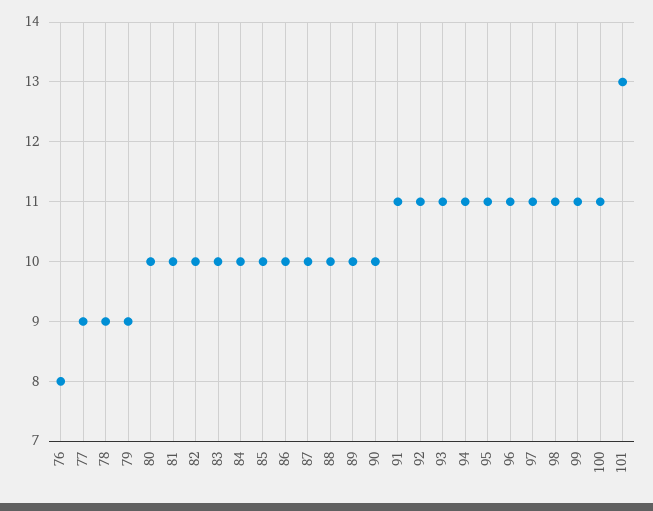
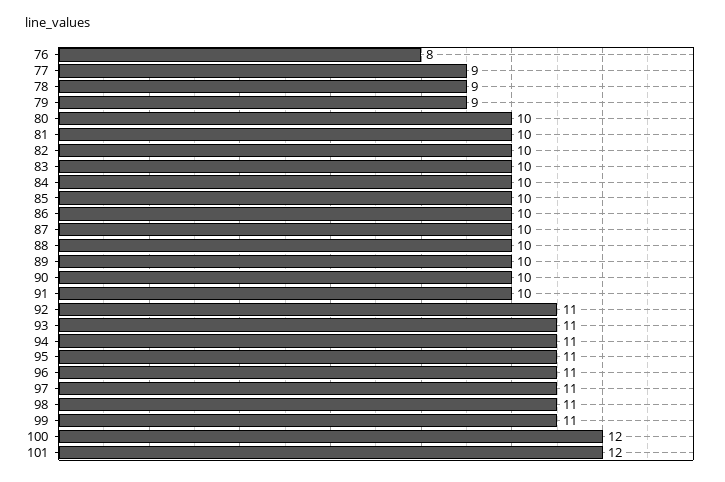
  {
    "76": 8,
    "77": 9,
    "78": 9,
    "79": 9,
    "80": 10,
    "81": 10,
    "82": 10,
    "83": 10,
    "84": 10,
    "85": 10,
    "86": 10,
    "87": 10,
    "88": 10,
    "89": 10,
    "90": 10,
-   "91": 11,
+   "91": 10,
    "92": 11,
    "93": 11,
    "94": 11,
    "95": 11,
    "96": 11,
    "97": 11,
    "98": 11,
    "99": 11,
-   "100": 11,
+   "100": 12,
-   "101": 13
+   "101": 12
  }

